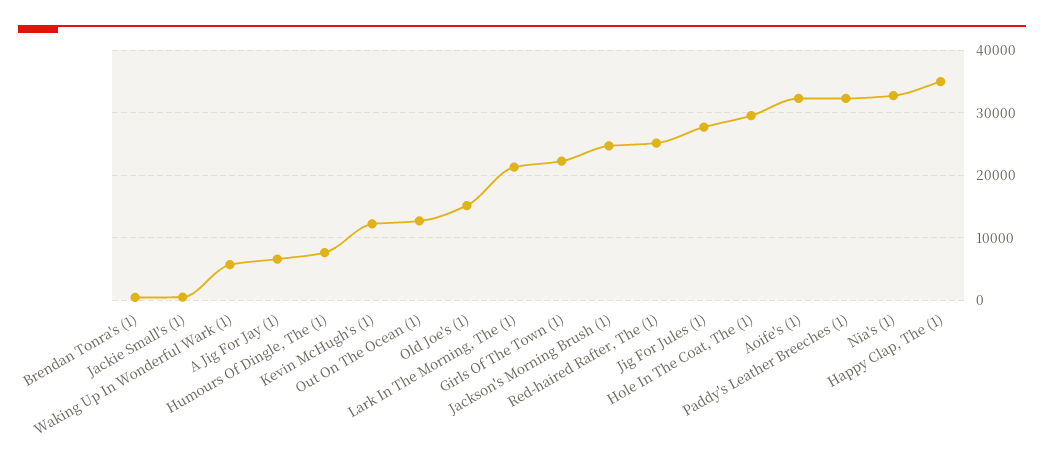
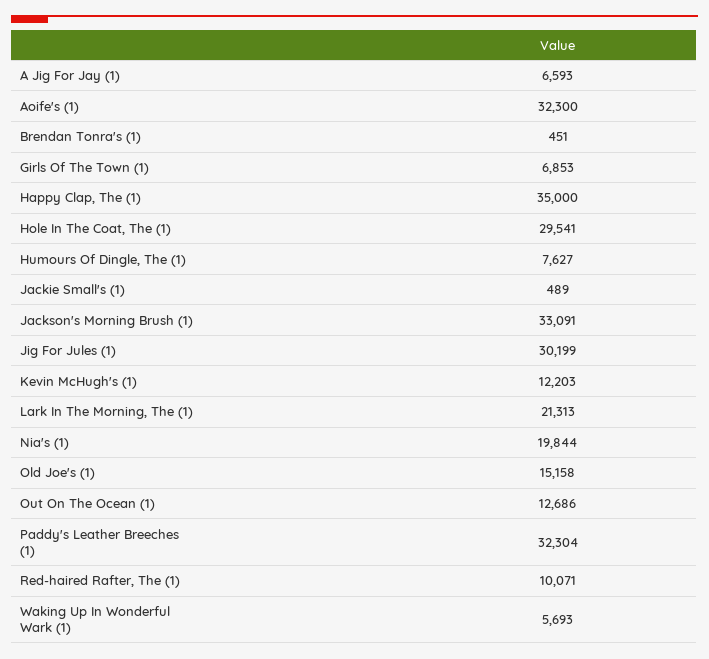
  {
    "Brendan Tonra's (1)": 451,
    "Jackie Small's (1)": 489,
    "Waking Up In Wonderful Wark (1)": 5693,
    "A Jig For Jay (1)": 6593,
    "Humours Of Dingle, The (1)": 7627,
    "Kevin McHugh's (1)": 12203,
    "Out On The Ocean (1)": 12686,
    "Old Joe's (1)": 15158,
    "Lark In The Morning, The (1)": 21313,
-   "Girls Of The Town (1)": 22000,
+   "Girls Of The Town (1)": 6853,
-   "Jackson's Morning Brush (1)": 25000,
+   "Jackson's Morning Brush (1)": 33091,
-   "Red-haired Rafter, The (1)": 25000,
+   "Red-haired Rafter, The (1)": 10071,
-   "Jig For Jules (1)": 28000,
+   "Jig For Jules (1)": 30199,
    "Hole In The Coat, The (1)": 29541,
    "Aoife's (1)": 32300,
    "Paddy's Leather Breeches (1)": 32304,
-   "Nia's (1)": 33000,
+   "Nia's (1)": 19844,
    "Happy Clap, The (1)": 35000
  }

